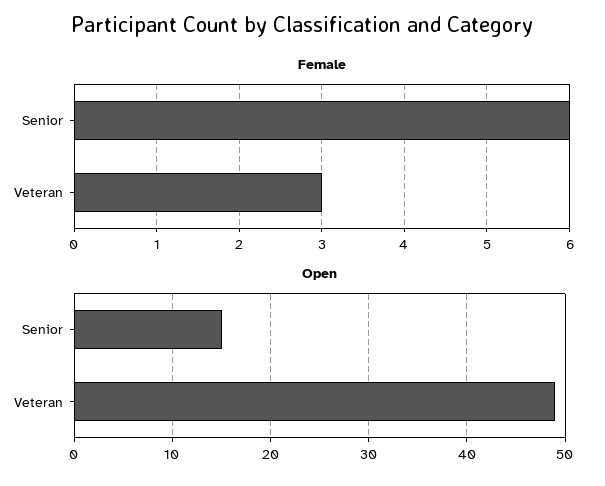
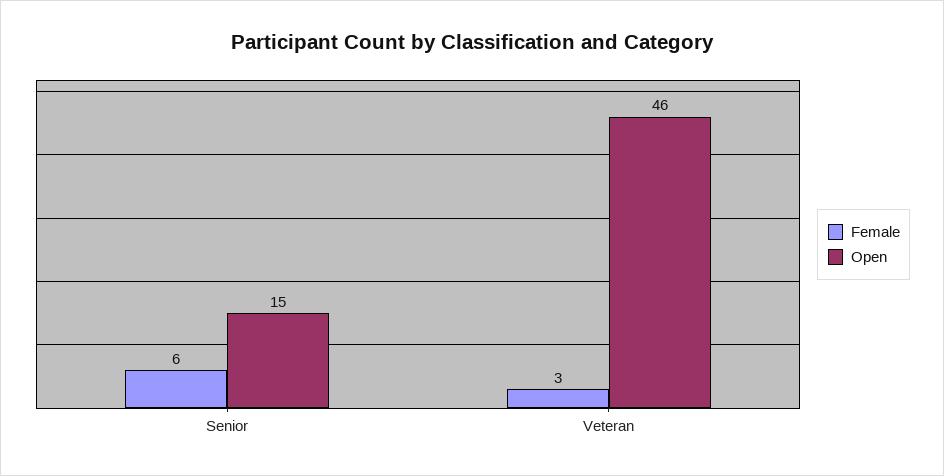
  {
    "Female": {
      "Senior": 6,
      "Veteran": 3
    },
    "Open": {
      "Senior": 15,
-     "Veteran": 49
+     "Veteran": 46
    }
  }

